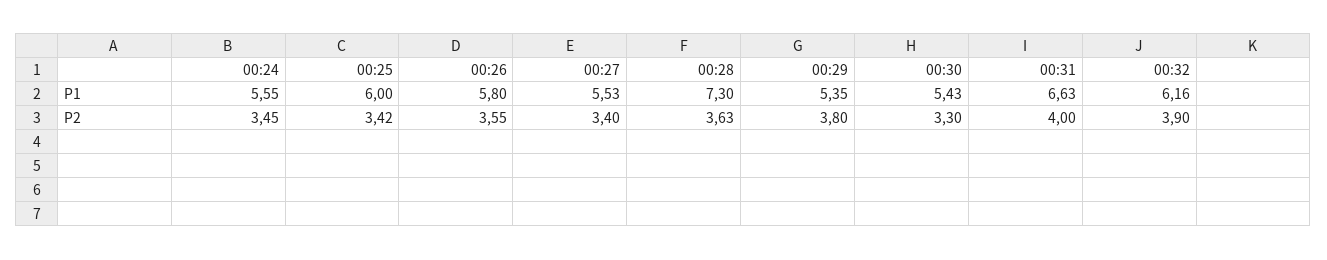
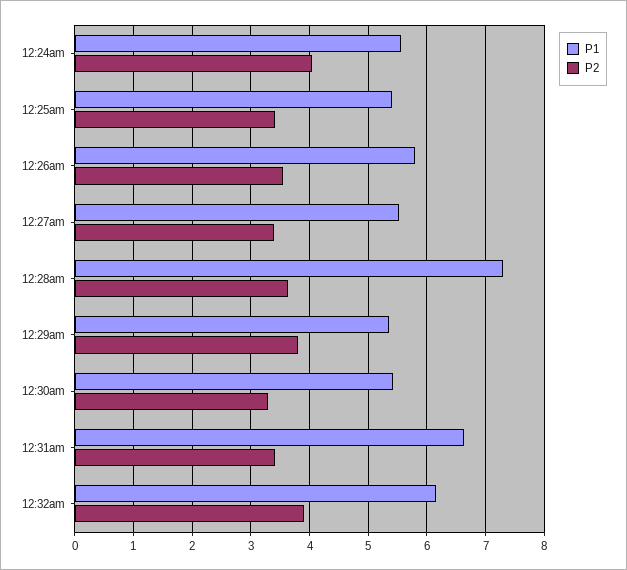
  {
    "P1": {
      "00:24": 5.55,
-     "00:25": 6,
+     "00:25": 5.4,
      "00:26": 5.8,
      "00:27": 5.53,
      "00:28": 7.3,
      "00:29": 5.35,
      "00:30": 5.43,
      "00:31": 6.63,
      "00:32": 6.16
    },
    "P2": {
-     "00:24": 3.45,
+     "00:24": 4,
      "00:25": 3.42,
      "00:26": 3.55,
      "00:27": 3.4,
      "00:28": 3.63,
      "00:29": 3.8,
      "00:30": 3.3,
-     "00:31": 4,
+     "00:31": 3.4,
      "00:32": 3.9
    }
  }

